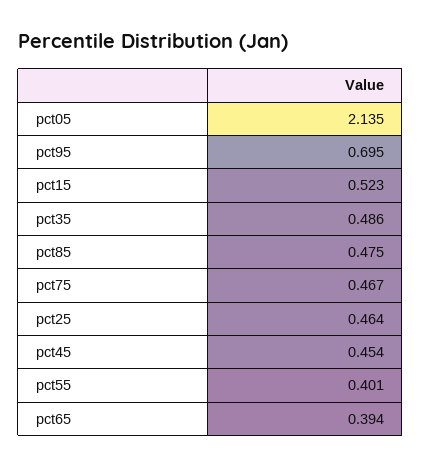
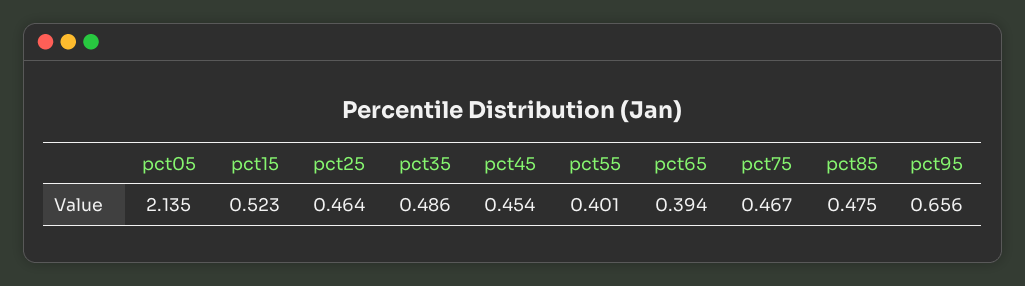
  {
    "pct05": 2.135,
-   "pct95": 0.695,
+   "pct95": 0.656,
    "pct15": 0.523,
    "pct35": 0.486,
    "pct85": 0.475,
    "pct75": 0.467,
    "pct25": 0.464,
    "pct45": 0.454,
    "pct55": 0.401,
    "pct65": 0.394
  }

